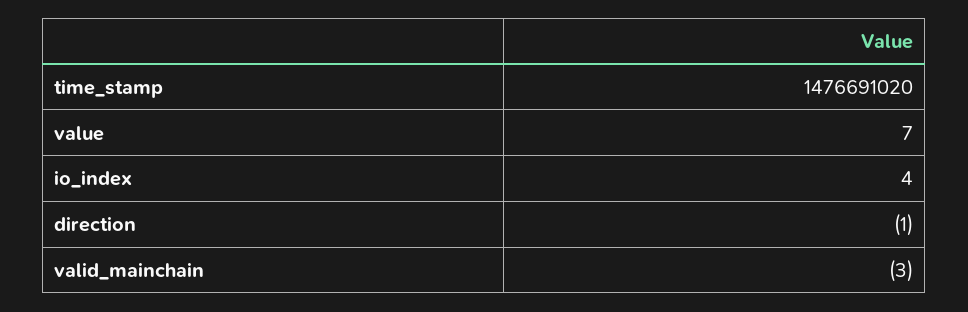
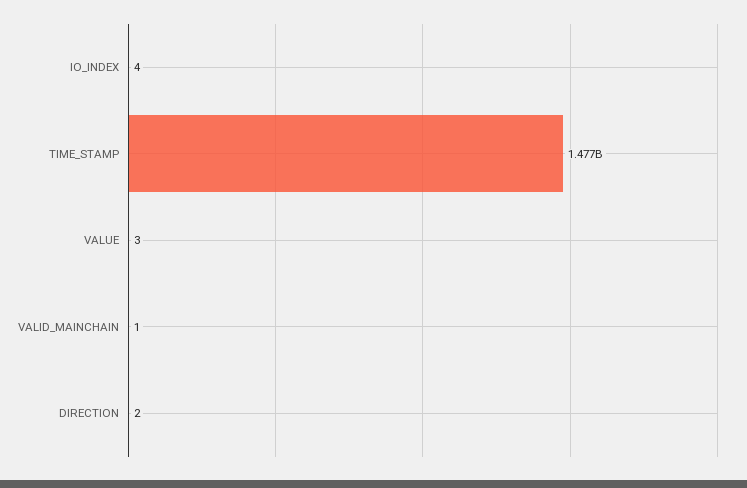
  {
    "time_stamp": 1476691020,
-   "value": 7,
+   "value": 3,
    "io_index": 4,
-   "direction": -1,
+   "direction": 2,
-   "valid_mainchain": -3
+   "valid_mainchain": 1
  }

